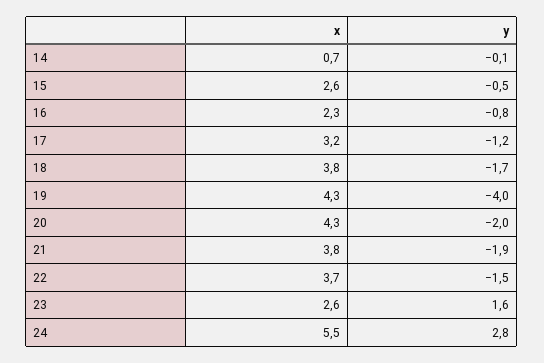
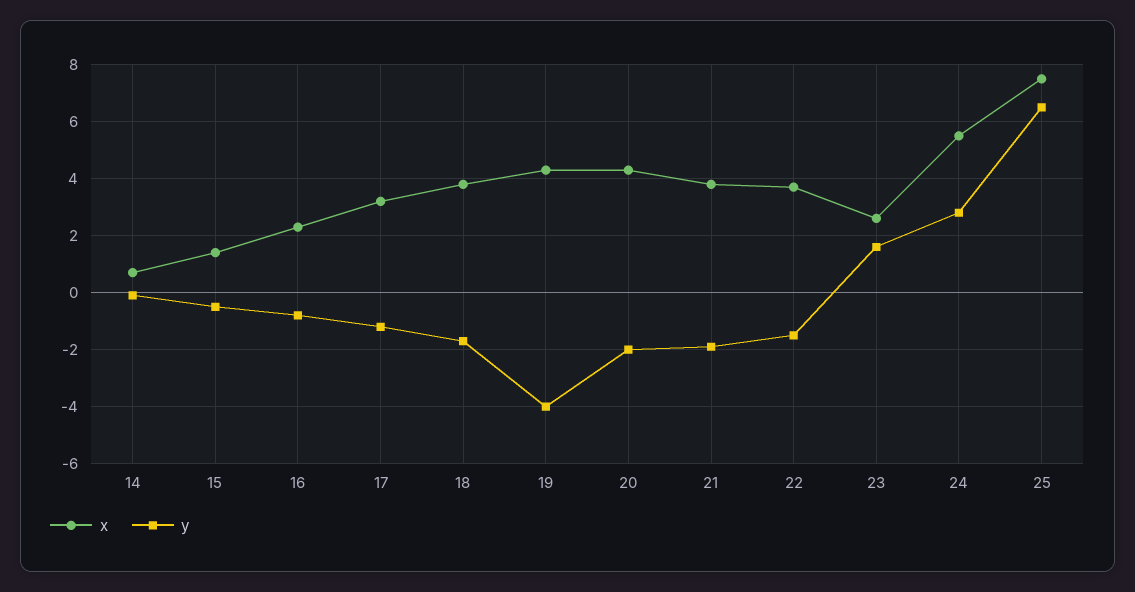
  {
    "x": {
      "14": 0.7,
-     "15": 2.6,
+     "15": 1.5,
      "16": 2.3,
      "17": 3.2,
      "18": 3.8,
      "19": 4.3,
      "20": 4.3,
      "21": 3.8,
      "22": 3.7,
      "23": 2.6,
-     "24": 5.5
+     "24": 5.5,
+     "25": 7.5
    },
    "y": {
      "14": -0.1,
      "15": -0.5,
      "16": -0.8,
      "17": -1.2,
      "18": -1.7,
      "19": -4,
      "20": -2,
      "21": -1.9,
      "22": -1.5,
      "23": 1.6,
-     "24": 2.8
+     "24": 2.8,
+     "25": 6.5
    }
  }

